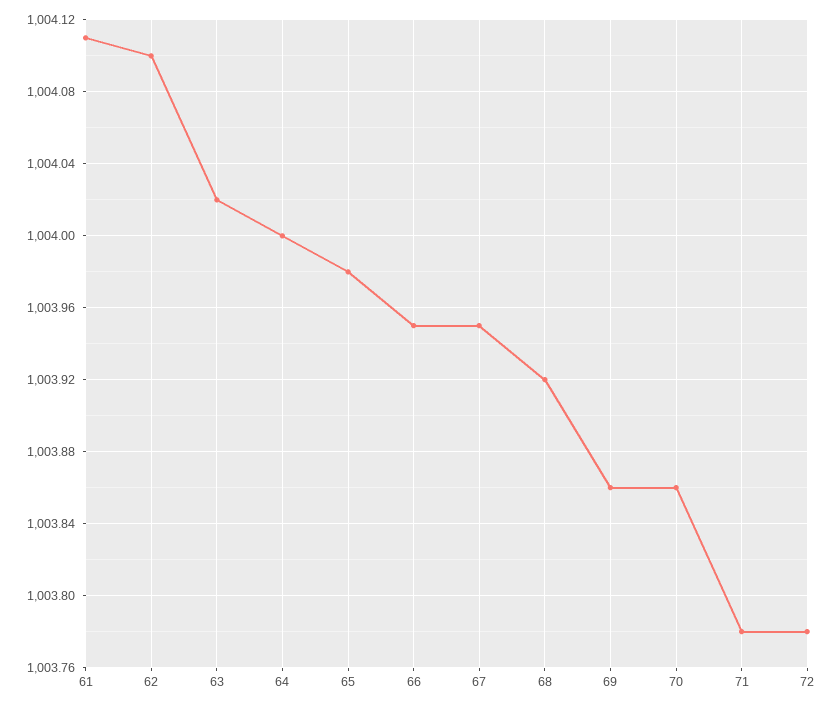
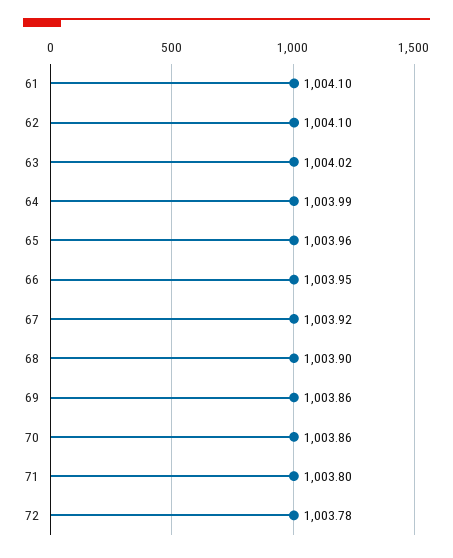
  {
-   "61": 1004.11,
+   "61": 1004.1,
    "62": 1004.1,
    "63": 1004.02,
-   "64": 1004,
+   "64": 1003.99,
-   "65": 1003.98,
+   "65": 1003.96,
    "66": 1003.95,
-   "67": 1003.95,
+   "67": 1003.92,
-   "68": 1003.92,
+   "68": 1003.9,
    "69": 1003.86,
    "70": 1003.86,
-   "71": 1003.78,
+   "71": 1003.8,
    "72": 1003.78
  }

